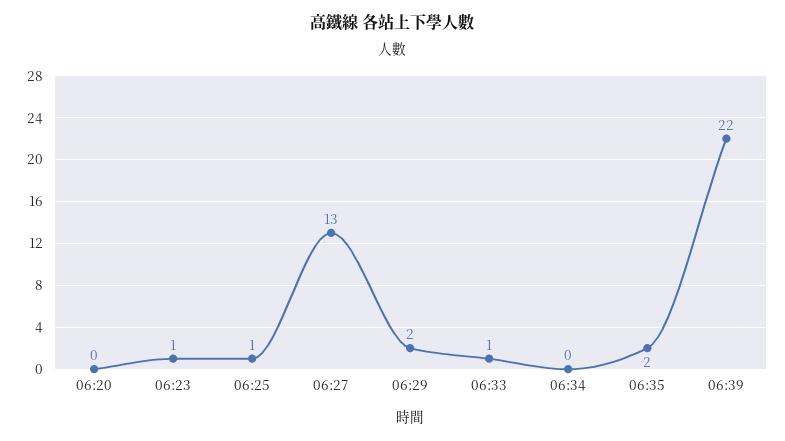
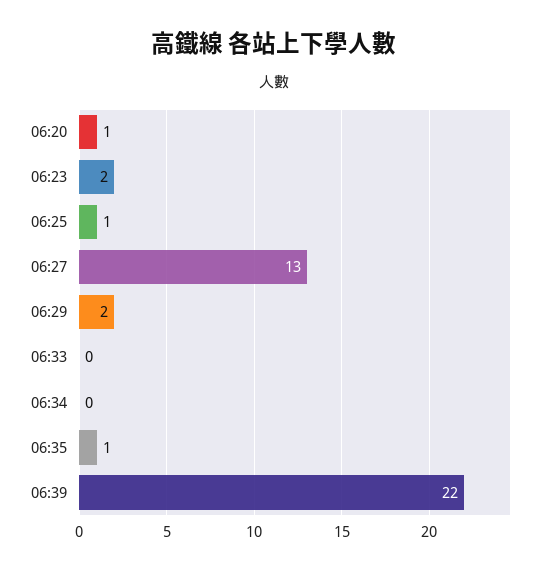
  {
-   "06:20": 0,
+   "06:20": 1,
-   "06:23": 1,
+   "06:23": 2,
    "06:25": 1,
    "06:27": 13,
    "06:29": 2,
-   "06:33": 1,
+   "06:33": 0,
    "06:34": 0,
-   "06:35": 2,
+   "06:35": 1,
    "06:39": 22
  }

